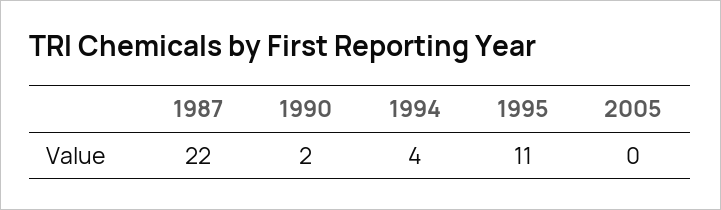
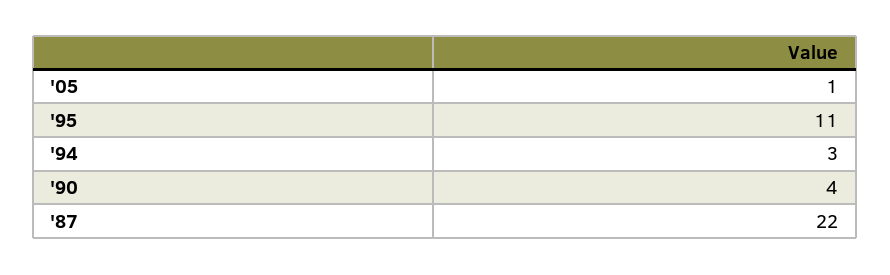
  {
    "1987": 22,
-   "1990": 2,
+   "1990": 4,
-   "1994": 4,
+   "1994": 3,
    "1995": 11,
-   "2005": 0
+   "2005": 1
  }

